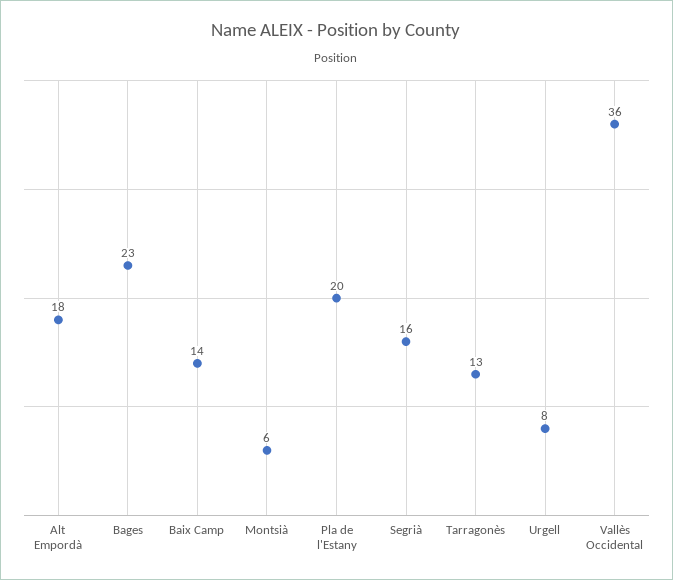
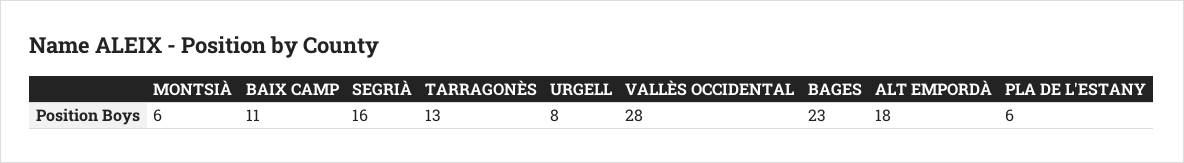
  {
    "Alt Empordà": 18,
    "Bages": 23,
-   "Baix Camp": 14,
+   "Baix Camp": 11,
    "Montsià": 6,
-   "Pla de l'Estany": 20,
+   "Pla de l'Estany": 6,
    "Segrià": 16,
    "Tarragonès": 13,
    "Urgell": 8,
-   "Vallès Occidental": 36
+   "Vallès Occidental": 28
  }

